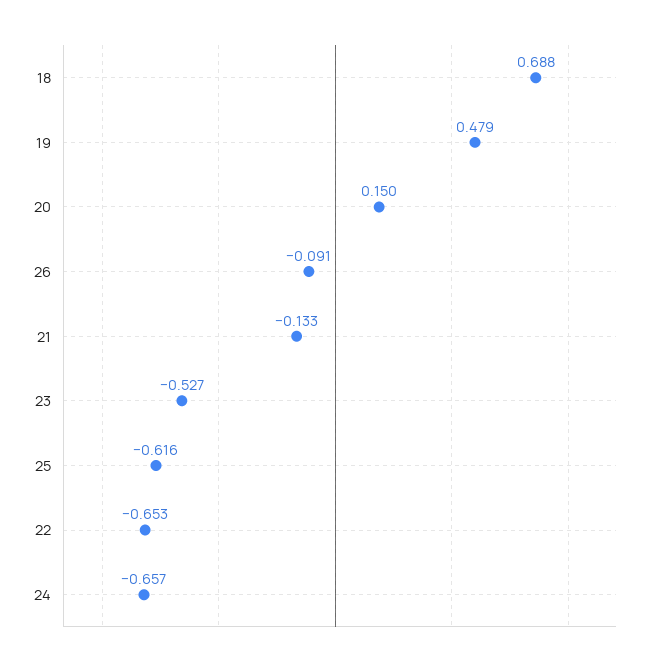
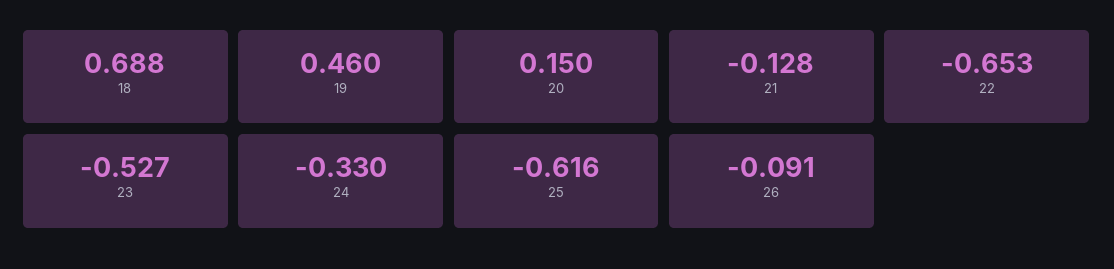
  {
    "18": 0.688,
-   "19": 0.479,
+   "19": 0.46,
    "20": 0.15,
    "26": -0.091,
-   "21": -0.133,
+   "21": -0.128,
    "23": -0.527,
    "25": -0.616,
    "22": -0.653,
-   "24": -0.657
+   "24": -0.33
  }

